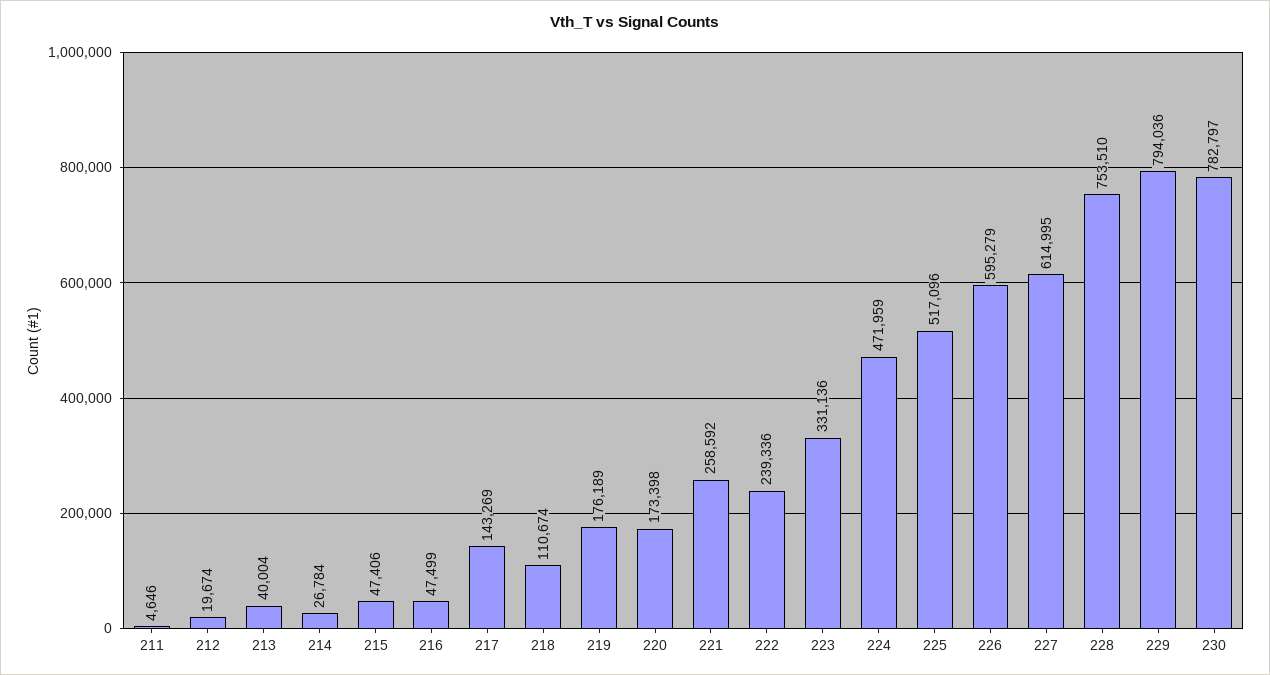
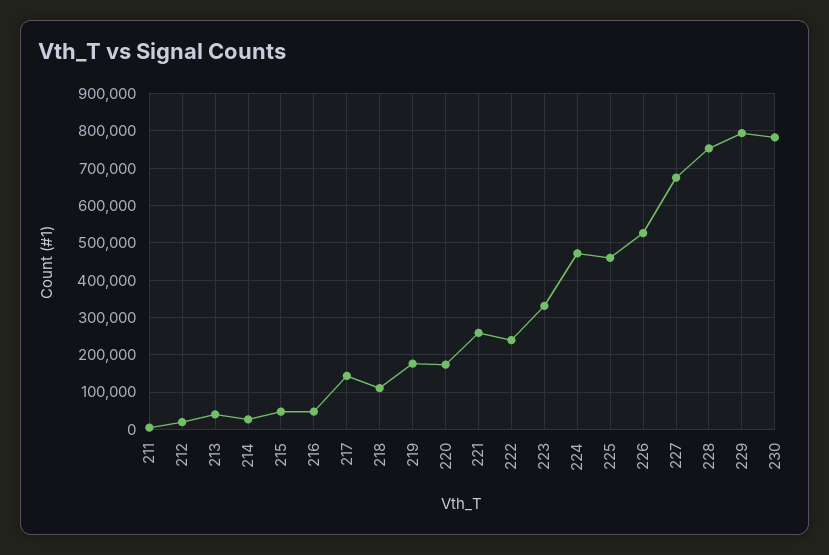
  {
    "211": 4646,
    "212": 19674,
    "213": 40004,
    "214": 26784,
    "215": 47406,
    "216": 47499,
    "217": 143269,
    "218": 110674,
    "219": 176189,
    "220": 173398,
    "221": 258592,
    "222": 239336,
    "223": 331136,
    "224": 471959,
-   "225": 517096,
+   "225": 460000,
-   "226": 595279,
+   "226": 520000,
-   "227": 614995,
+   "227": 680000,
    "228": 753510,
    "229": 794036,
    "230": 782797
  }

